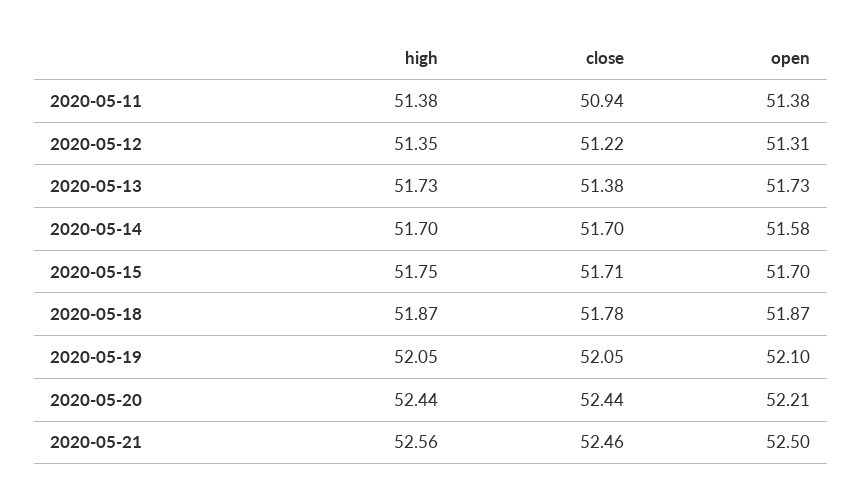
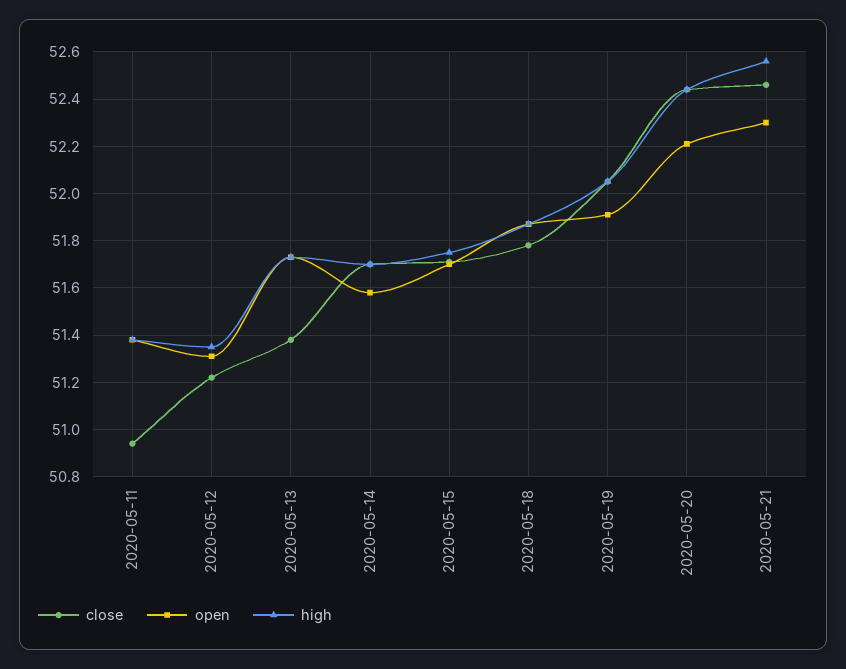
  {
    "high": {
      "2020-05-11": 51.38,
      "2020-05-12": 51.35,
      "2020-05-13": 51.73,
      "2020-05-14": 51.7,
      "2020-05-15": 51.75,
      "2020-05-18": 51.87,
      "2020-05-19": 52.05,
      "2020-05-20": 52.44,
      "2020-05-21": 52.56
    },
    "close": {
      "2020-05-11": 50.94,
      "2020-05-12": 51.22,
      "2020-05-13": 51.38,
      "2020-05-14": 51.7,
      "2020-05-15": 51.71,
      "2020-05-18": 51.78,
      "2020-05-19": 52.05,
      "2020-05-20": 52.44,
      "2020-05-21": 52.46
    },
    "open": {
      "2020-05-11": 51.38,
      "2020-05-12": 51.31,
      "2020-05-13": 51.73,
      "2020-05-14": 51.58,
      "2020-05-15": 51.7,
      "2020-05-18": 51.87,
-     "2020-05-19": 52.1,
+     "2020-05-19": 51.9,
      "2020-05-20": 52.21,
-     "2020-05-21": 52.5
+     "2020-05-21": 52.3
    }
  }

